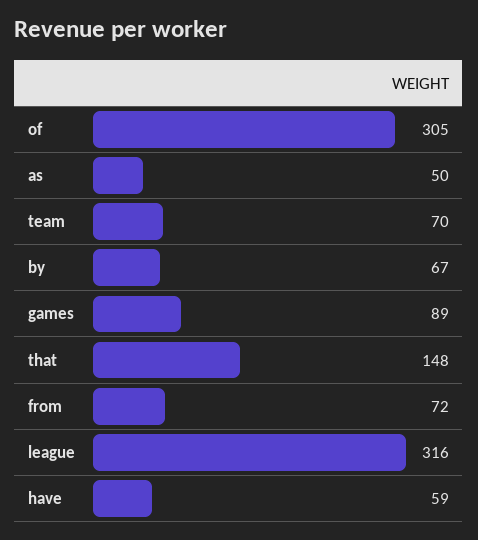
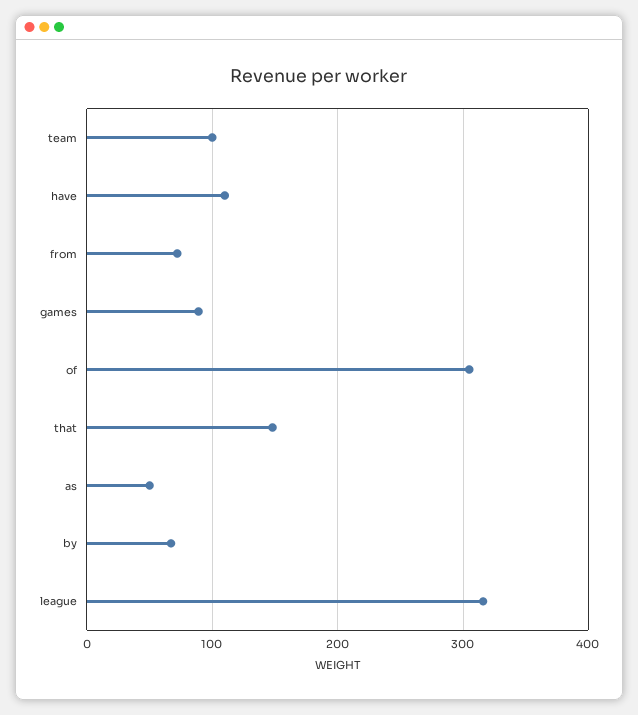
  {
    "of": 305,
    "as": 50,
-   "team": 70,
+   "team": 100,
    "by": 67,
    "games": 89,
    "that": 148,
    "from": 72,
    "league": 316,
-   "have": 59
+   "have": 110
  }

